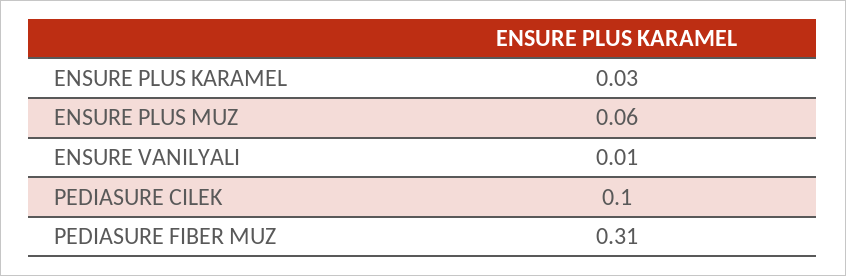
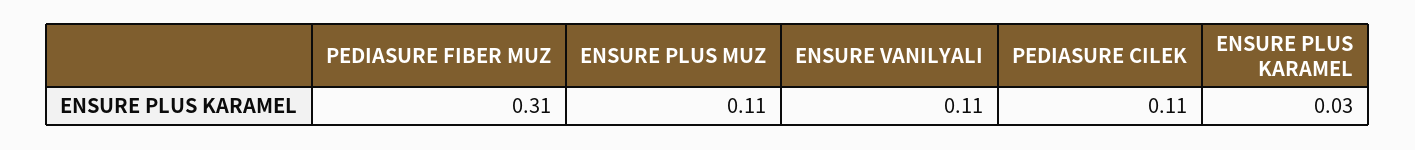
  {
    "ENSURE PLUS KARAMEL": 0.03,
-   "ENSURE PLUS MUZ": 0.06,
+   "ENSURE PLUS MUZ": 0.11,
-   "ENSURE VANILYALI": 0.01,
+   "ENSURE VANILYALI": 0.11,
-   "PEDIASURE CILEK": 0.1,
+   "PEDIASURE CILEK": 0.11,
    "PEDIASURE FIBER MUZ": 0.31
  }

